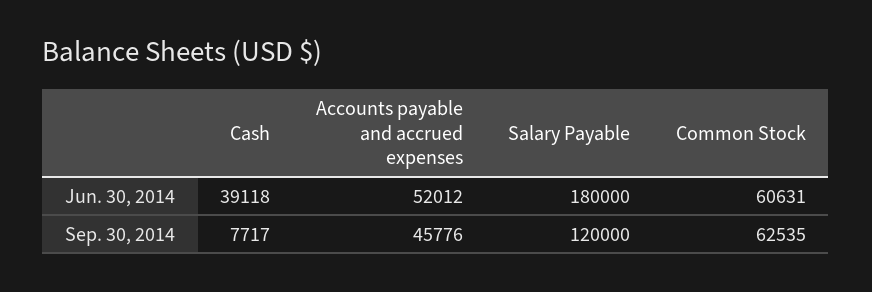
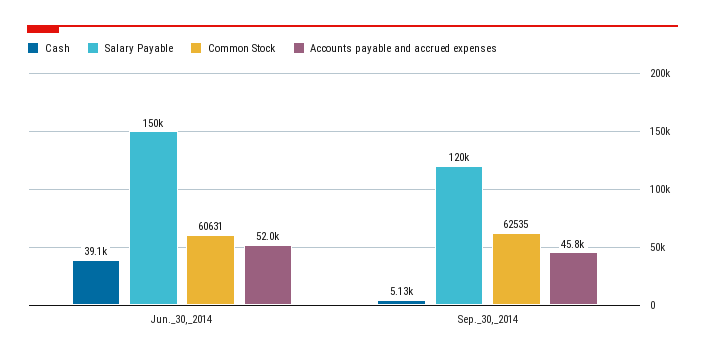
  {
    "Cash": {
      "Jun. 30, 2014": 39118,
-     "Sep. 30, 2014": 7717
+     "Sep. 30, 2014": 5130
    },
    "Accounts payable and accrued expenses": {
      "Jun. 30, 2014": 52012,
      "Sep. 30, 2014": 45776
    },
    "Salary Payable": {
-     "Jun. 30, 2014": 180000,
+     "Jun. 30, 2014": 150000,
      "Sep. 30, 2014": 120000
    },
    "Common Stock": {
      "Jun. 30, 2014": 60631,
      "Sep. 30, 2014": 62535
    }
  }

